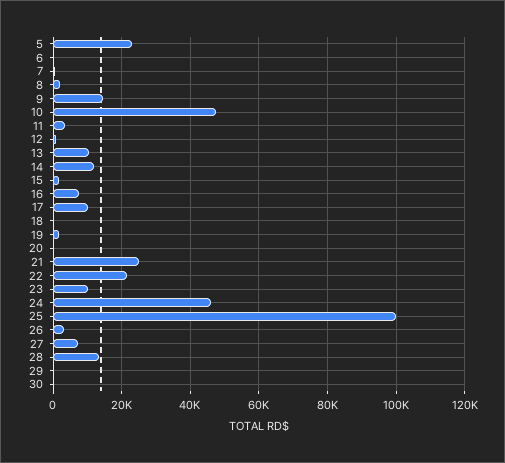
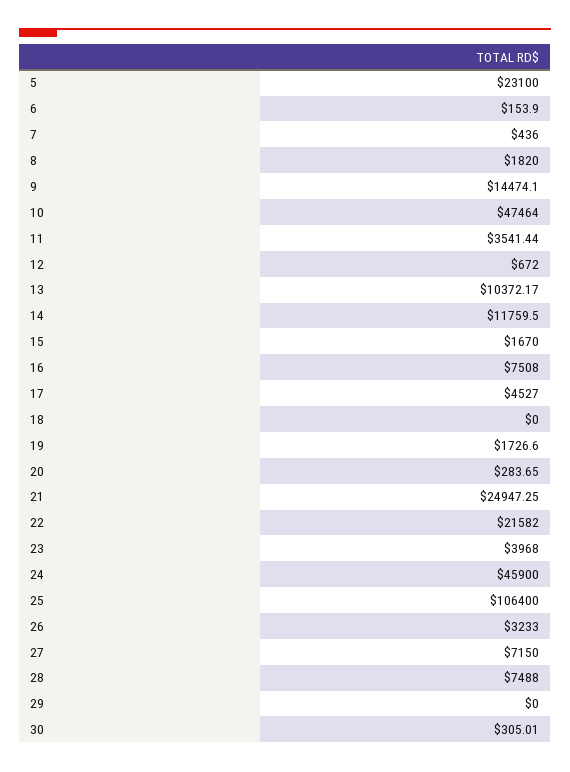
  {
    "5": 23100,
    "6": 153.9,
    "7": 436,
    "8": 1820,
    "9": 14474.1,
    "10": 47464,
    "11": 3541.44,
    "12": 672,
    "13": 10372.17,
    "14": 11759.5,
    "15": 1670,
    "16": 7508,
-   "17": 10000,
+   "17": 4527,
    "18": 0,
    "19": 1726.6,
    "20": 283.65,
    "21": 24947.25,
    "22": 21582,
-   "23": 10000,
+   "23": 3968,
    "24": 45900,
-   "25": 100000,
+   "25": 106400,
    "26": 3233,
    "27": 7150,
-   "28": 14000,
+   "28": 7488,
    "29": 0,
    "30": 305.01
  }

